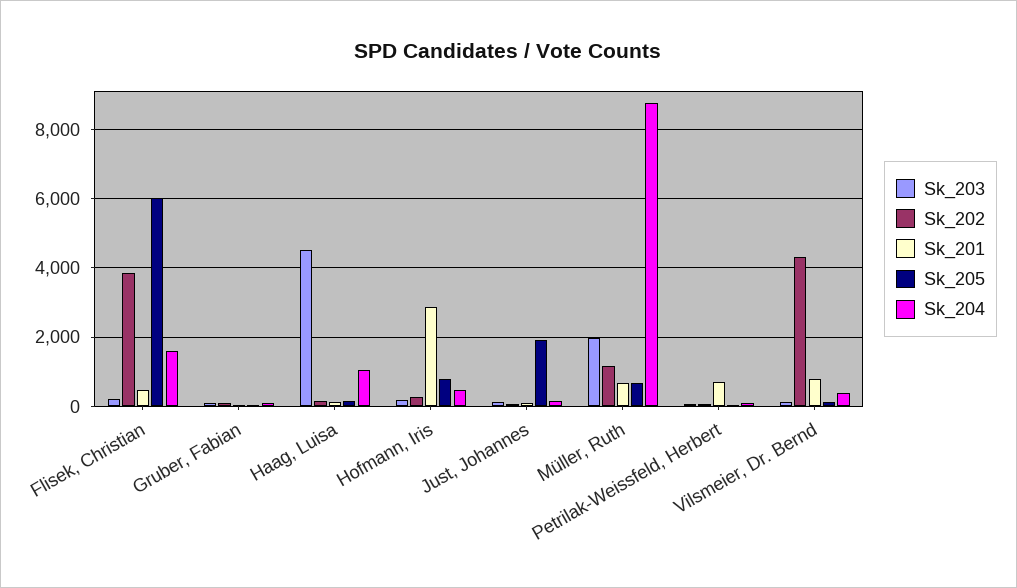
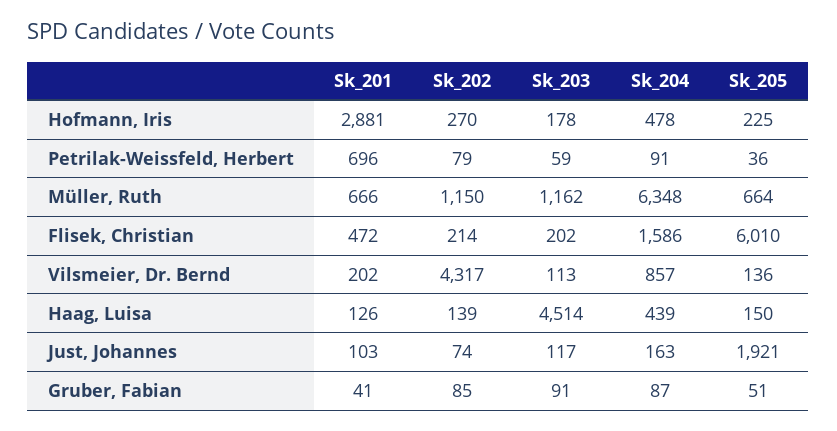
  {
    "Sk_203": {
      "Flisek, Christian": 202,
      "Gruber, Fabian": 91,
      "Haag, Luisa": 4514,
      "Hofmann, Iris": 178,
      "Just, Johannes": 117,
-     "Müller, Ruth": 2000,
+     "Müller, Ruth": 1162,
      "Petrilak-Weissfeld, Herbert": 59,
      "Vilsmeier, Dr. Bernd": 113
    },
    "Sk_202": {
-     "Flisek, Christian": 3800,
+     "Flisek, Christian": 214,
      "Gruber, Fabian": 85,
      "Haag, Luisa": 139,
      "Hofmann, Iris": 270,
      "Just, Johannes": 74,
      "Müller, Ruth": 1150,
      "Petrilak-Weissfeld, Herbert": 79,
      "Vilsmeier, Dr. Bernd": 4317
    },
    "Sk_201": {
      "Flisek, Christian": 472,
      "Gruber, Fabian": 41,
      "Haag, Luisa": 126,
      "Hofmann, Iris": 2881,
      "Just, Johannes": 103,
      "Müller, Ruth": 666,
      "Petrilak-Weissfeld, Herbert": 696,
-     "Vilsmeier, Dr. Bernd": 800
+     "Vilsmeier, Dr. Bernd": 202
    },
    "Sk_205": {
      "Flisek, Christian": 6010,
      "Gruber, Fabian": 51,
      "Haag, Luisa": 150,
-     "Hofmann, Iris": 800,
+     "Hofmann, Iris": 225,
      "Just, Johannes": 1921,
      "Müller, Ruth": 664,
      "Petrilak-Weissfeld, Herbert": 36,
      "Vilsmeier, Dr. Bernd": 136
    },
    "Sk_204": {
      "Flisek, Christian": 1586,
      "Gruber, Fabian": 87,
-     "Haag, Luisa": 1000,
+     "Haag, Luisa": 439,
      "Hofmann, Iris": 478,
      "Just, Johannes": 163,
-     "Müller, Ruth": 8800,
+     "Müller, Ruth": 6348,
      "Petrilak-Weissfeld, Herbert": 91,
-     "Vilsmeier, Dr. Bernd": 400
+     "Vilsmeier, Dr. Bernd": 857
    }
  }

